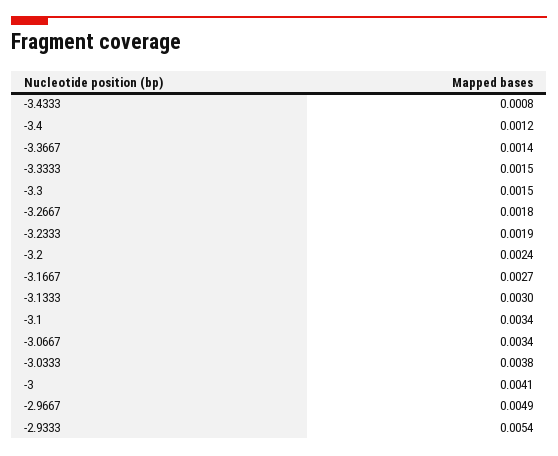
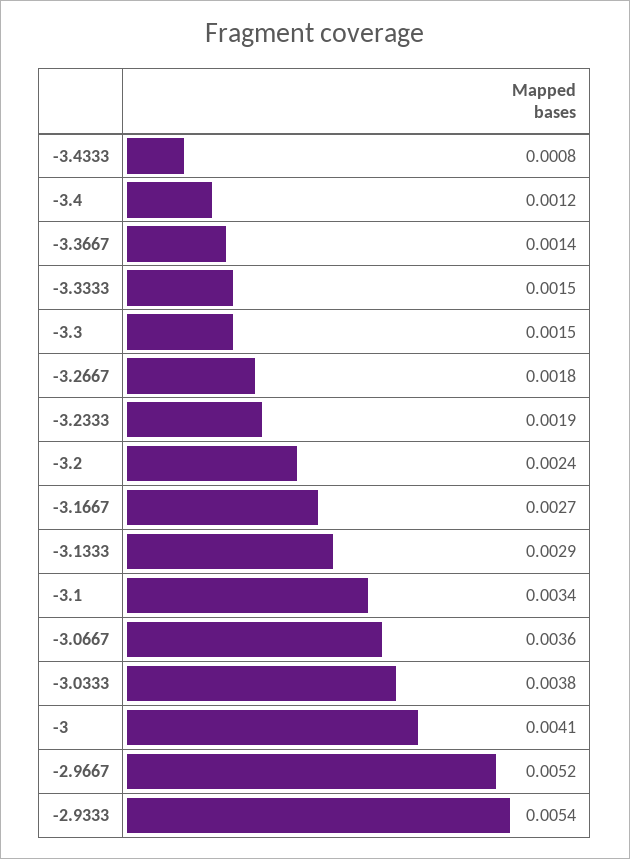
  {
    "-3.4333": 0.0008,
    "-3.4": 0.0012,
    "-3.3667": 0.0014,
    "-3.3333": 0.0015,
    "-3.3": 0.0015,
    "-3.2667": 0.0018,
    "-3.2333": 0.0019,
    "-3.2": 0.0024,
    "-3.1667": 0.0027,
-   "-3.1333": 0.003,
+   "-3.1333": 0.0029,
    "-3.1": 0.0034,
-   "-3.0667": 0.0034,
+   "-3.0667": 0.0036,
    "-3.0333": 0.0038,
    "-3": 0.0041,
-   "-2.9667": 0.0049,
+   "-2.9667": 0.0052,
    "-2.9333": 0.0054
  }

